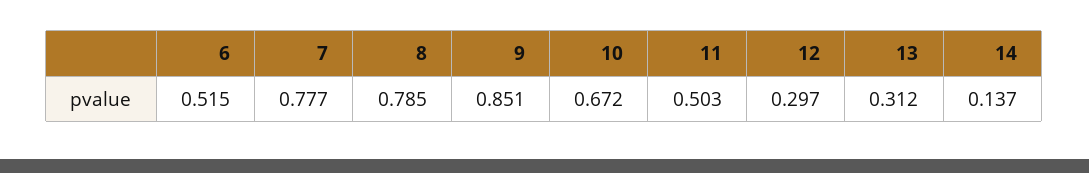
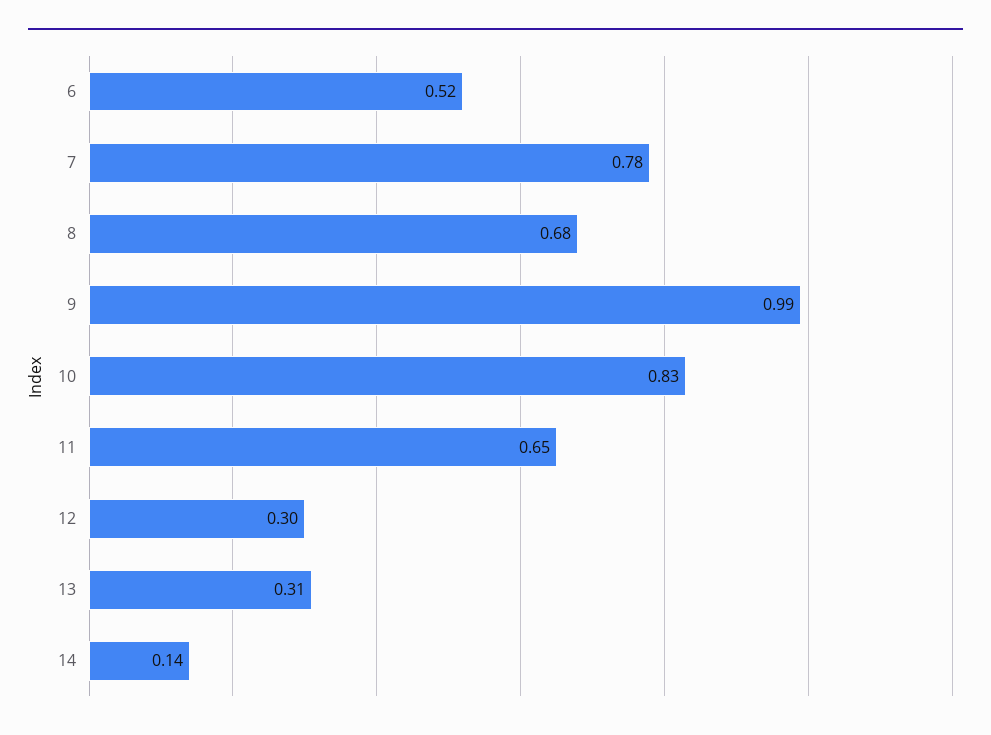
  {
    "6": 0.515,
    "7": 0.777,
-   "8": 0.785,
+   "8": 0.68,
-   "9": 0.851,
+   "9": 0.99,
-   "10": 0.672,
+   "10": 0.83,
-   "11": 0.503,
+   "11": 0.65,
    "12": 0.297,
    "13": 0.312,
    "14": 0.137
  }

